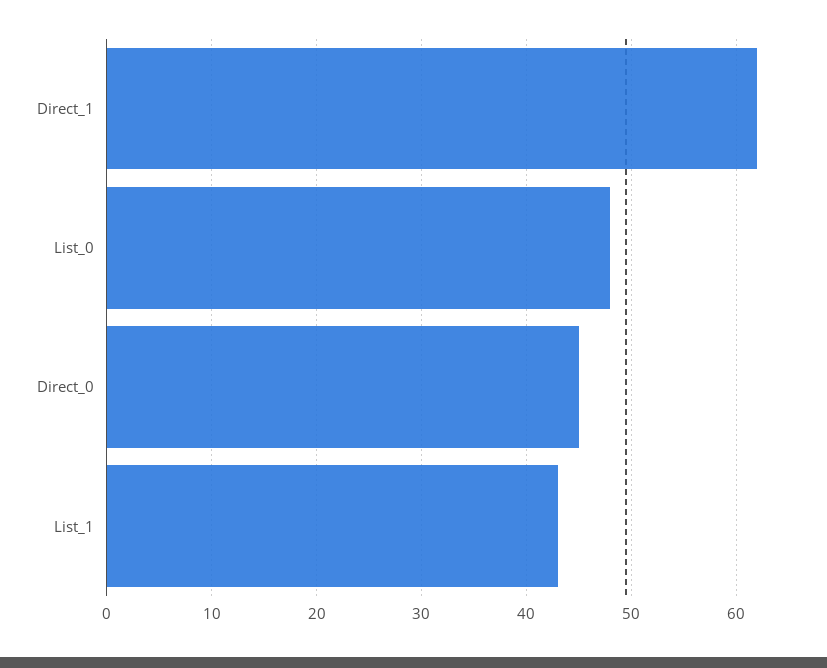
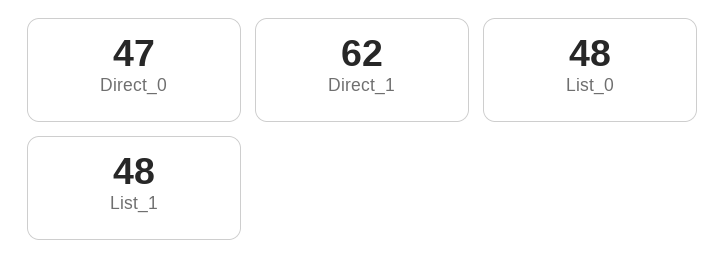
  {
    "Direct_1": 62,
    "List_0": 48,
-   "Direct_0": 45,
+   "Direct_0": 47,
-   "List_1": 43
+   "List_1": 48
  }

